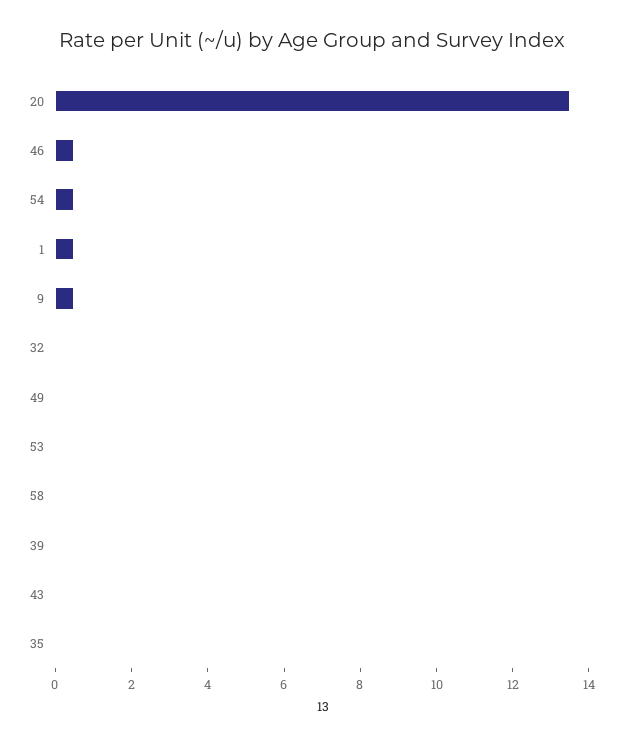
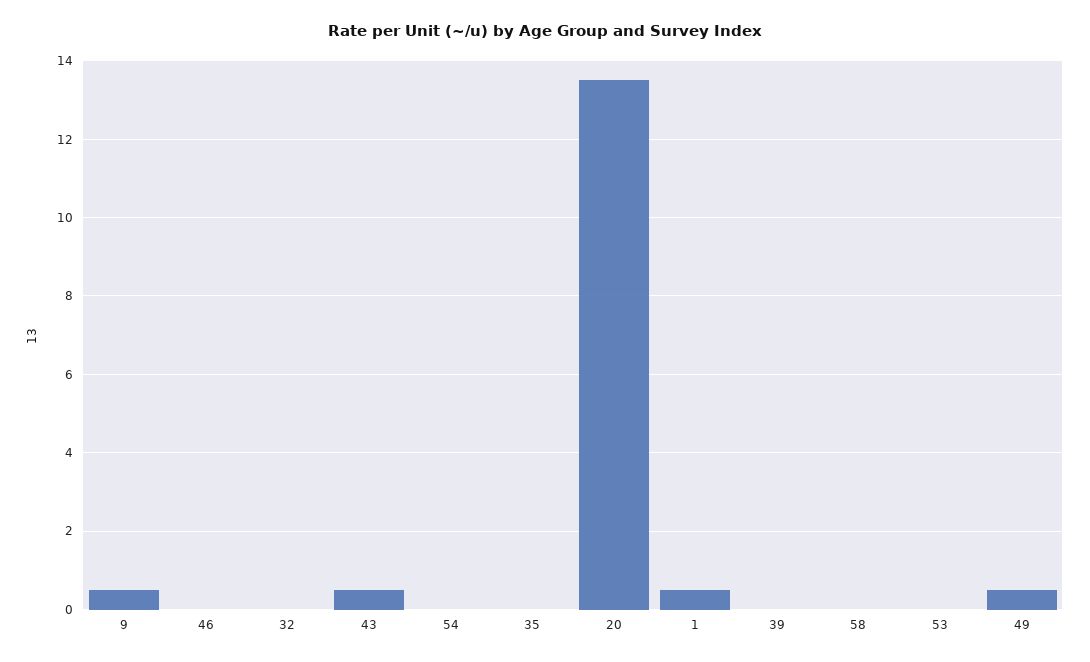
  {
    "20": 13.5,
-   "46": 0.5,
+   "46": 0,
-   "54": 0.5,
+   "54": 0,
    "1": 0.5,
    "9": 0.5,
    "32": 0,
-   "49": 0,
+   "49": 0.5,
    "53": 0,
    "58": 0,
    "39": 0,
-   "43": 0,
+   "43": 0.5,
    "35": 0
  }

